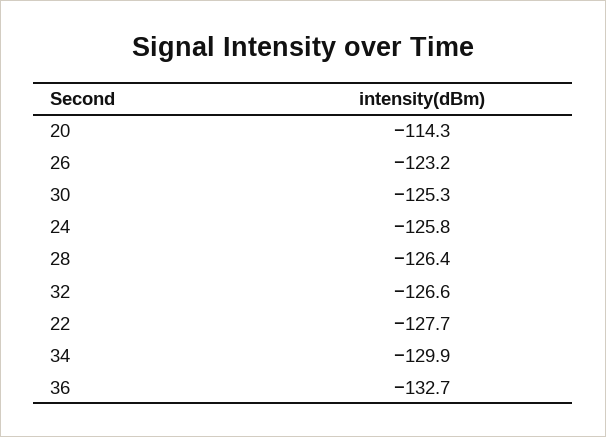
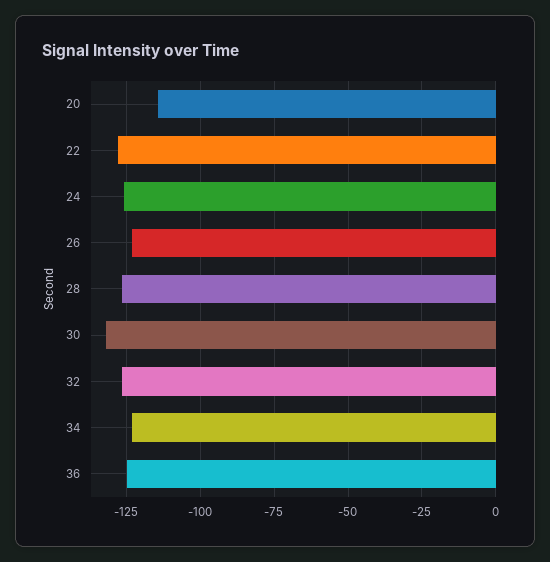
  {
    "20": -114.3,
    "26": -123.2,
-   "30": -125.3,
+   "30": -132.5,
    "24": -125.8,
    "28": -126.4,
    "32": -126.6,
    "22": -127.7,
-   "34": -129.9,
+   "34": -122.5,
-   "36": -132.7
+   "36": -125
  }

